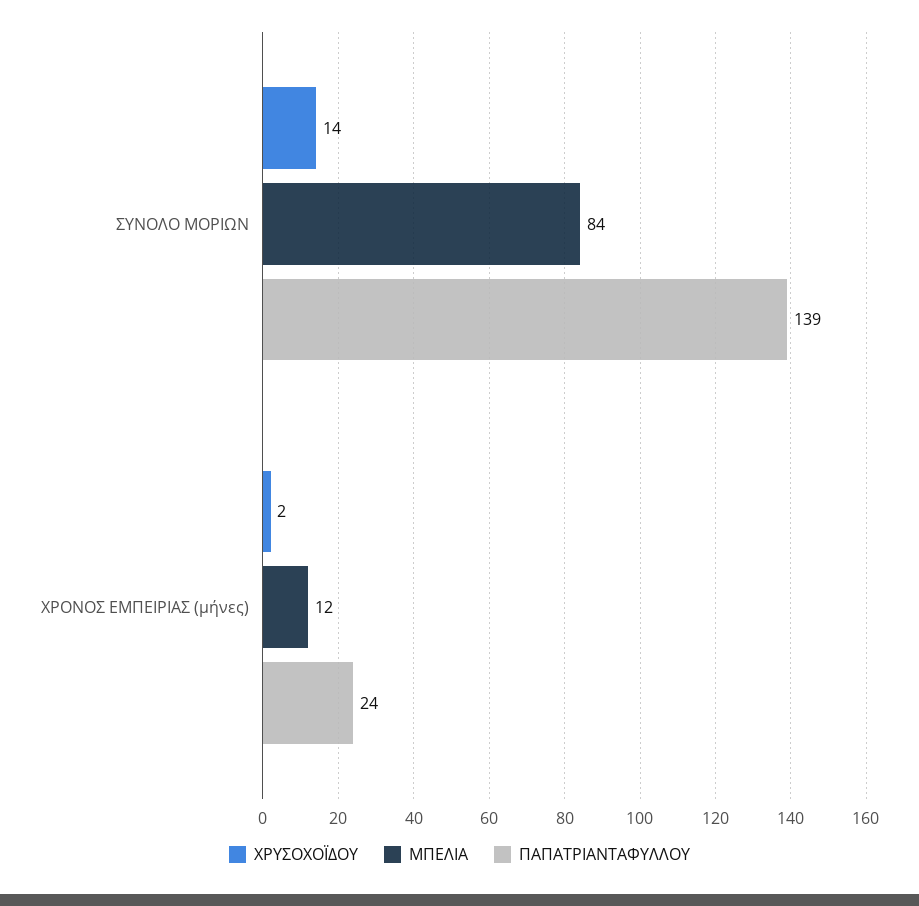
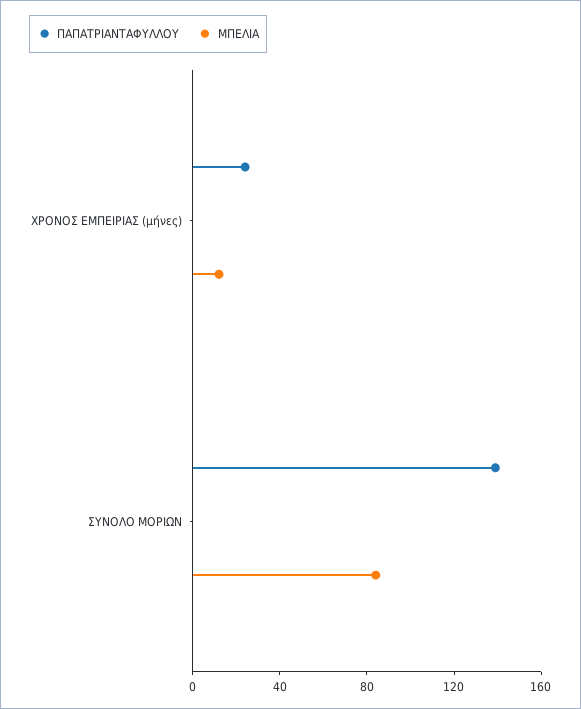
  {
-   "ΧΡΥΣΟΧΟΪΔΟΥ": {
-     "ΣΥΝΟΛΟ ΜΟΡΙΩΝ": 14,
-     "ΧΡΟΝΟΣ ΕΜΠΕΙΡΙΑΣ (μήνες)": 2
-   },
    "ΜΠΕΛΙΑ": {
      "ΣΥΝΟΛΟ ΜΟΡΙΩΝ": 84,
      "ΧΡΟΝΟΣ ΕΜΠΕΙΡΙΑΣ (μήνες)": 12
    },
    "ΠΑΠΑΤΡΙΑΝΤΑΦΥΛΛΟΥ": {
      "ΣΥΝΟΛΟ ΜΟΡΙΩΝ": 139,
      "ΧΡΟΝΟΣ ΕΜΠΕΙΡΙΑΣ (μήνες)": 24
    }
  }

